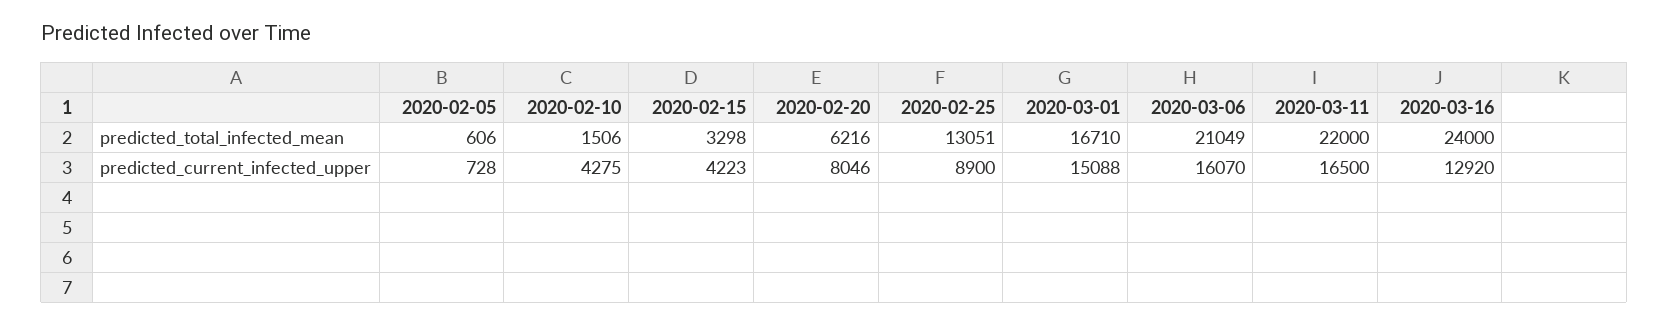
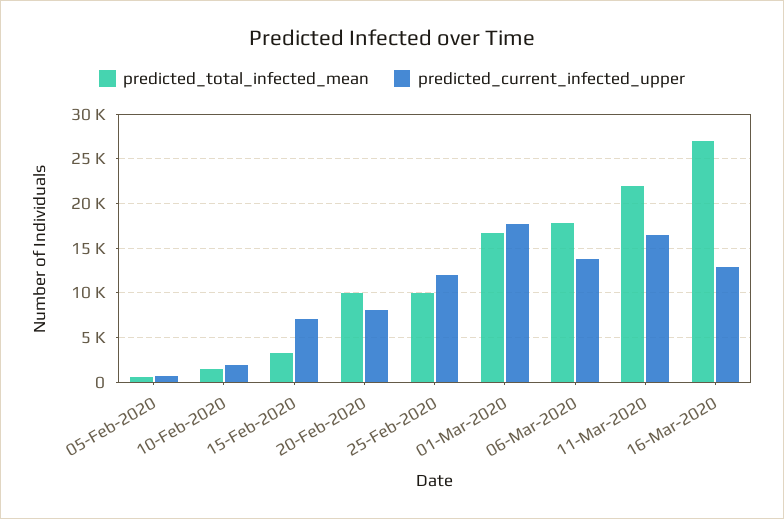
  {
    "predicted_total_infected_mean": {
      "2020-02-05": 606,
      "2020-02-10": 1506,
      "2020-02-15": 3298,
-     "2020-02-20": 6216,
+     "2020-02-20": 10000,
-     "2020-02-25": 13051,
+     "2020-02-25": 10000,
      "2020-03-01": 16710,
-     "2020-03-06": 21049,
+     "2020-03-06": 18000,
      "2020-03-11": 22000,
-     "2020-03-16": 24000
+     "2020-03-16": 27000
    },
    "predicted_current_infected_upper": {
      "2020-02-05": 728,
-     "2020-02-10": 4275,
+     "2020-02-10": 2000,
-     "2020-02-15": 4223,
+     "2020-02-15": 7000,
      "2020-02-20": 8046,
-     "2020-02-25": 8900,
+     "2020-02-25": 12000,
-     "2020-03-01": 15088,
+     "2020-03-01": 18000,
-     "2020-03-06": 16070,
+     "2020-03-06": 14000,
      "2020-03-11": 16500,
      "2020-03-16": 12920
    }
  }

